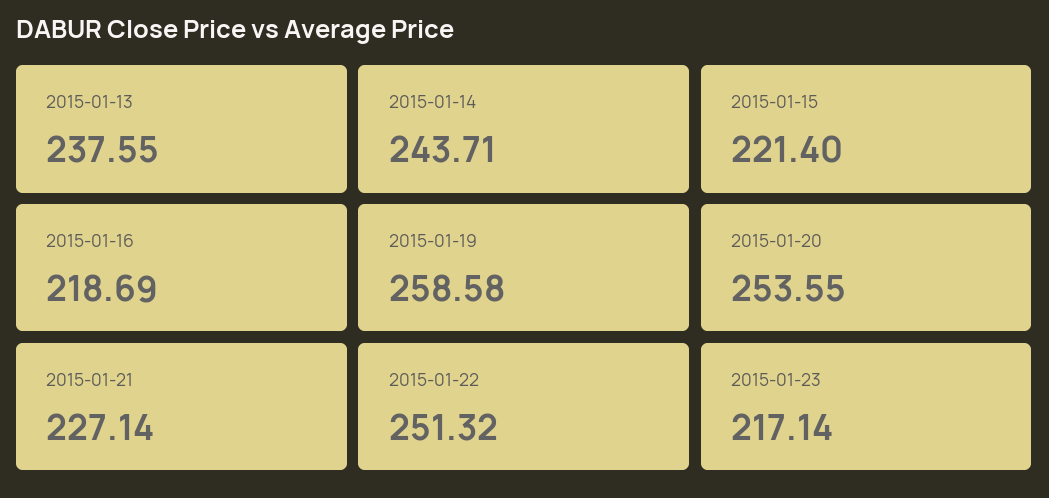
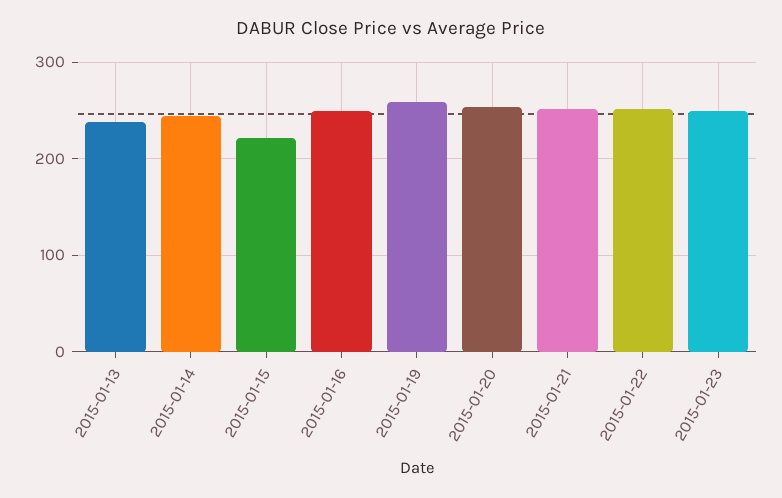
  {
    "2015-01-13": 237.55,
    "2015-01-14": 243.71,
    "2015-01-15": 221.4,
-   "2015-01-16": 218.69,
+   "2015-01-16": 250,
    "2015-01-19": 258.58,
    "2015-01-20": 253.55,
-   "2015-01-21": 227.14,
+   "2015-01-21": 250,
    "2015-01-22": 251.32,
-   "2015-01-23": 217.14
+   "2015-01-23": 250
  }

